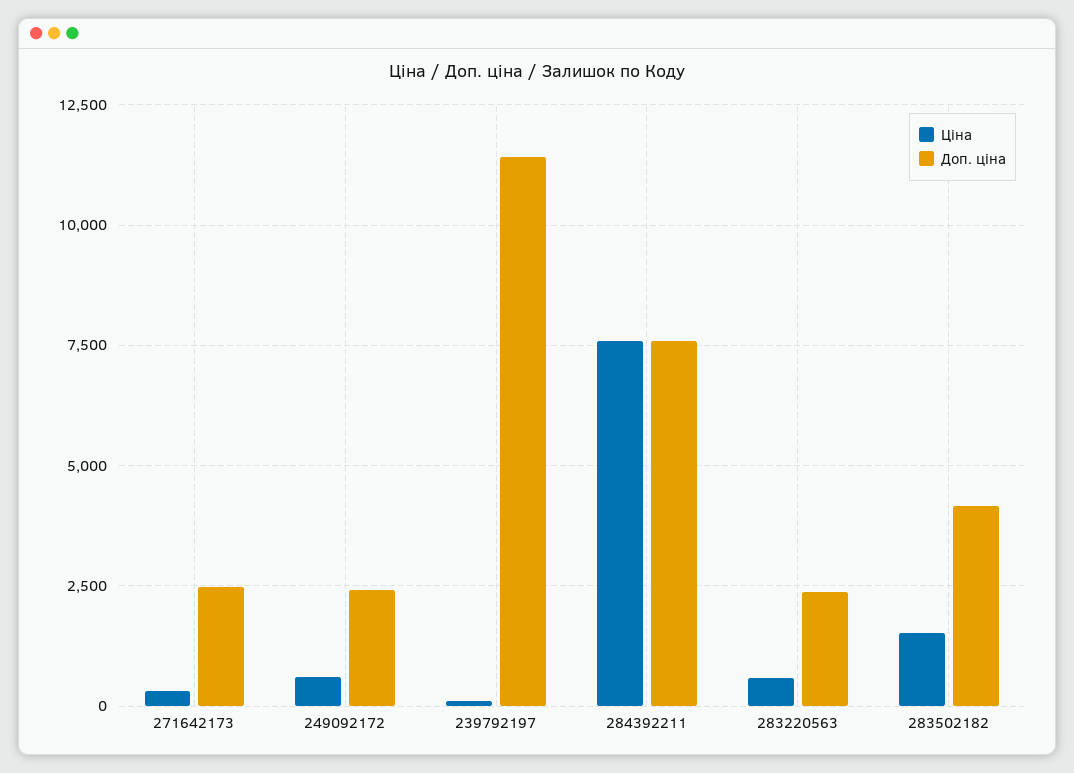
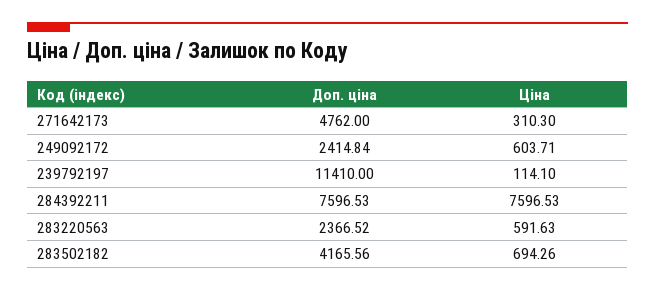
  {
    "Ціна": {
      "271642173": 310.3,
      "249092172": 603.71,
      "239792197": 114.1,
      "284392211": 7596.53,
      "283220563": 591.63,
-     "283502182": 1500
+     "283502182": 694.26
    },
    "Доп. ціна": {
-     "271642173": 2500,
+     "271642173": 4762,
      "249092172": 2414.84,
      "239792197": 11410,
      "284392211": 7596.53,
      "283220563": 2366.52,
      "283502182": 4165.56
    }
  }

